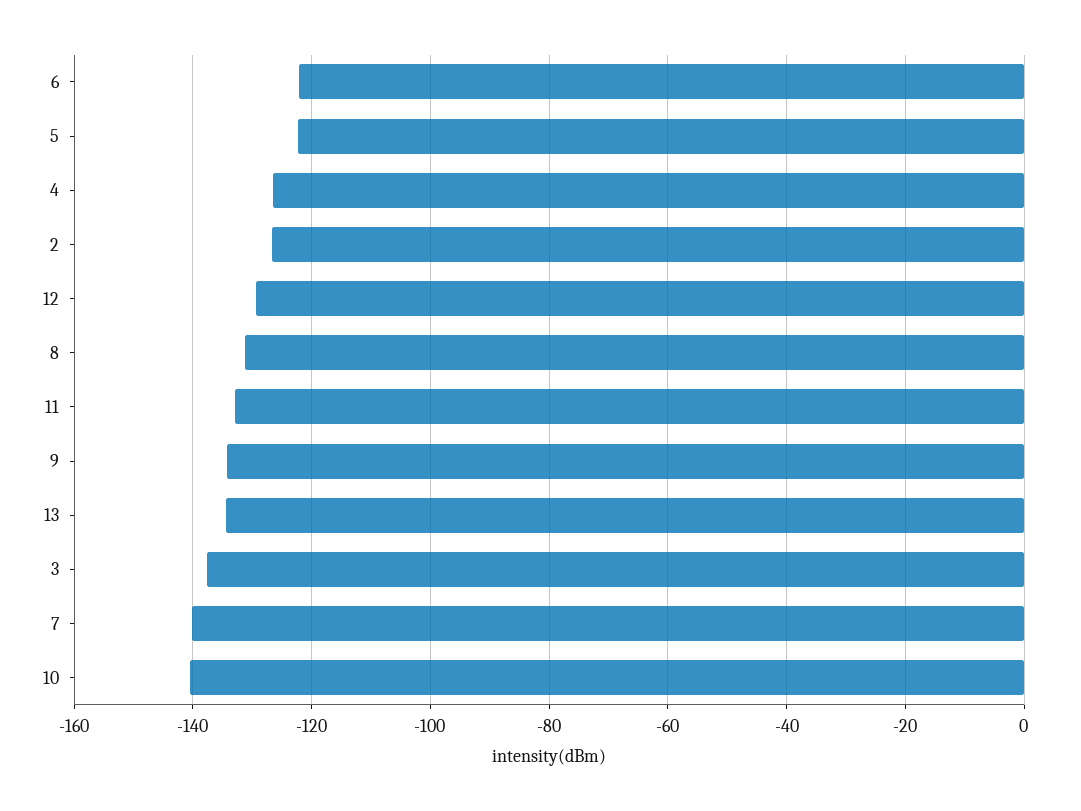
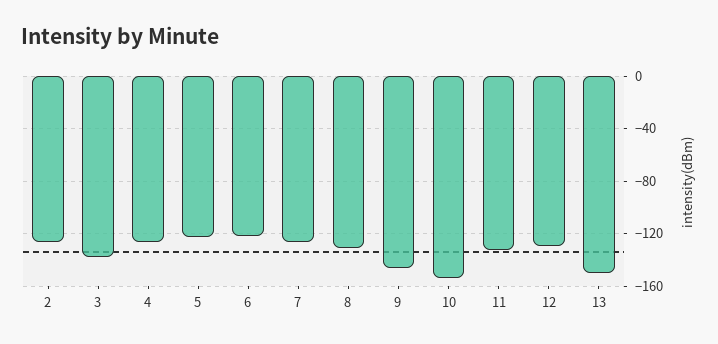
  {
    "6": -122,
    "5": -122,
    "4": -126,
    "2": -126,
    "12": -130,
    "8": -132,
    "11": -132,
-   "9": -134,
+   "9": -145,
-   "13": -134,
+   "13": -150,
    "3": -138,
-   "7": -140,
+   "7": -125,
-   "10": -140
+   "10": -155
  }

